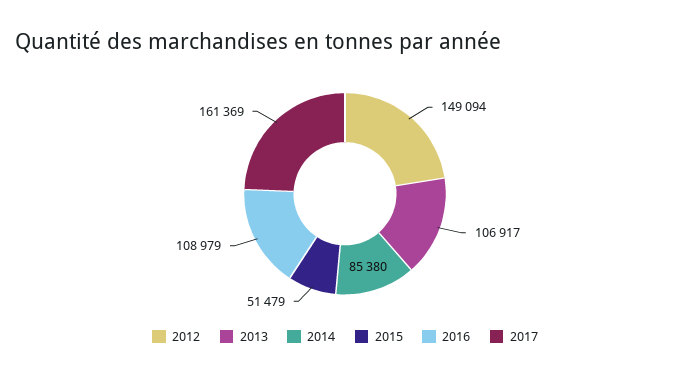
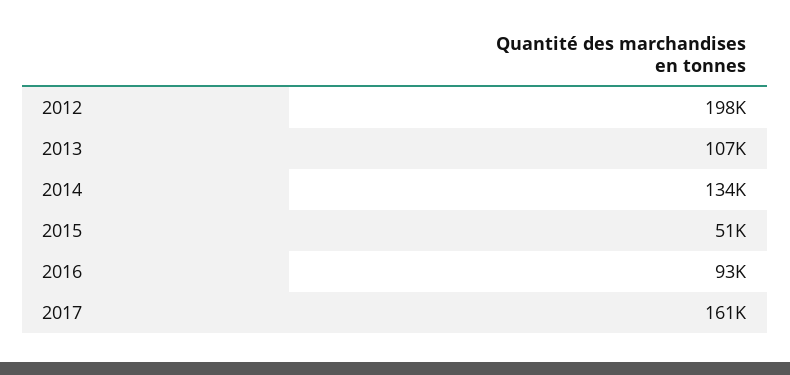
  {
-   "2012": 149094,
+   "2012": 198000,
    "2013": 106917,
-   "2014": 85380,
+   "2014": 134000,
    "2015": 51479,
-   "2016": 108979,
+   "2016": 93000,
    "2017": 161369
  }

